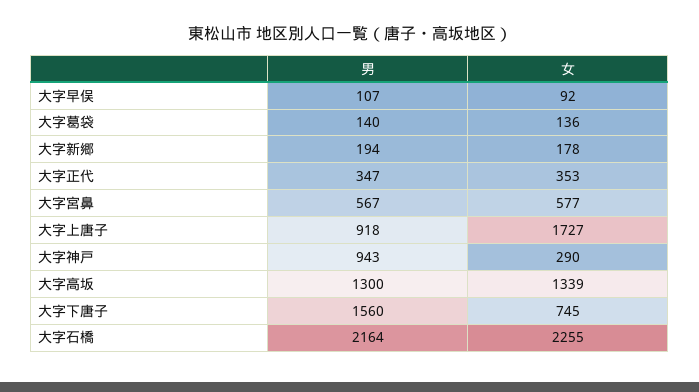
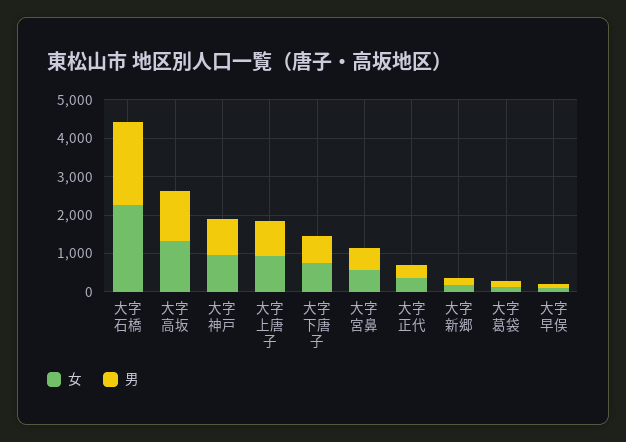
  {
    "男": {
      "大字早俣": 107,
      "大字葛袋": 140,
      "大字新郷": 194,
      "大字正代": 347,
      "大字宮鼻": 567,
      "大字上唐子": 918,
      "大字神戸": 943,
      "大字高坂": 1300,
-     "大字下唐子": 1560,
+     "大字下唐子": 750,
      "大字石橋": 2164
    },
    "女": {
      "大字早俣": 92,
      "大字葛袋": 136,
      "大字新郷": 178,
      "大字正代": 353,
      "大字宮鼻": 577,
-     "大字上唐子": 1727,
+     "大字上唐子": 1000,
-     "大字神戸": 290,
+     "大字神戸": 1000,
      "大字高坂": 1339,
      "大字下唐子": 745,
      "大字石橋": 2255
    }
  }

